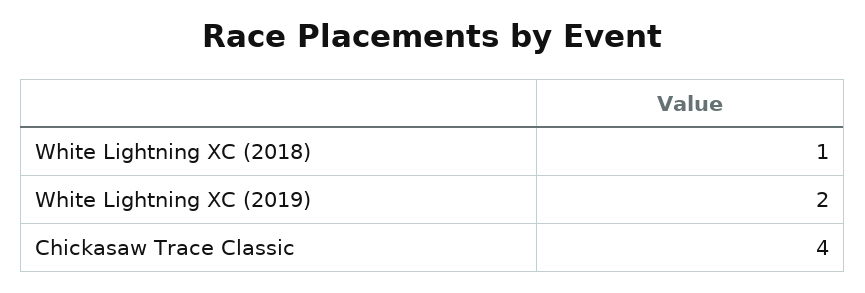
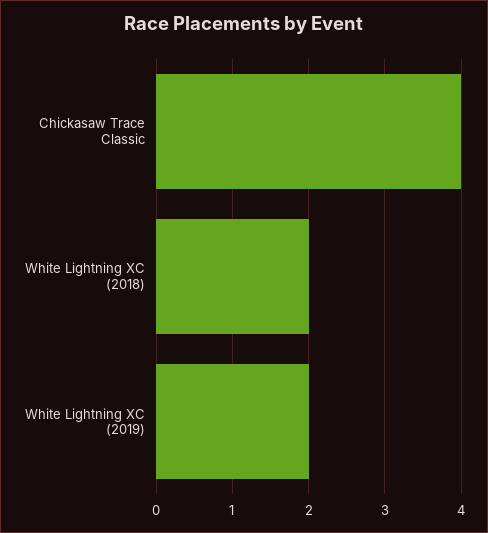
  {
-   "White Lightning XC (2018)": 1,
+   "White Lightning XC (2018)": 2,
    "White Lightning XC (2019)": 2,
    "Chickasaw Trace Classic": 4
  }

